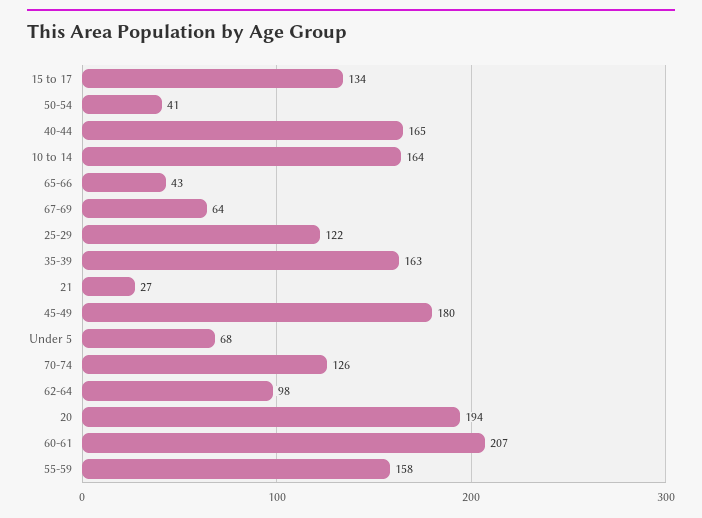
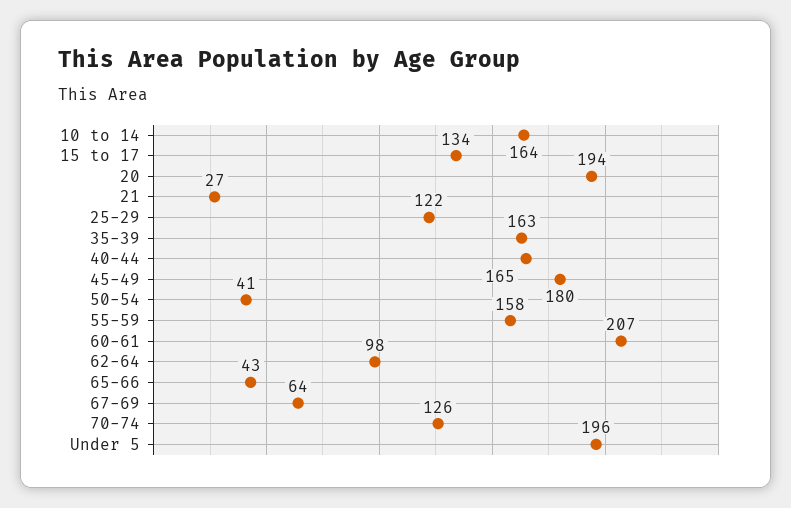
  {
    "15 to 17": 134,
    "50-54": 41,
    "40-44": 165,
    "10 to 14": 164,
    "65-66": 43,
    "67-69": 64,
    "25-29": 122,
    "35-39": 163,
    "21": 27,
    "45-49": 180,
-   "Under 5": 68,
+   "Under 5": 196,
    "70-74": 126,
    "62-64": 98,
    "20": 194,
    "60-61": 207,
    "55-59": 158
  }

